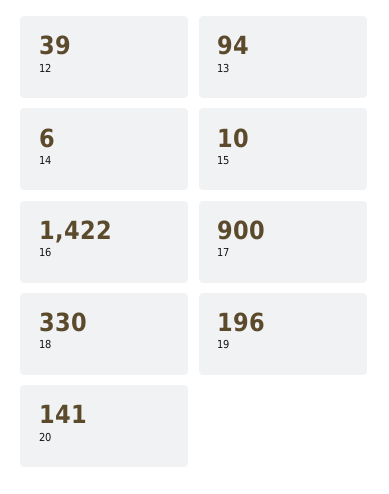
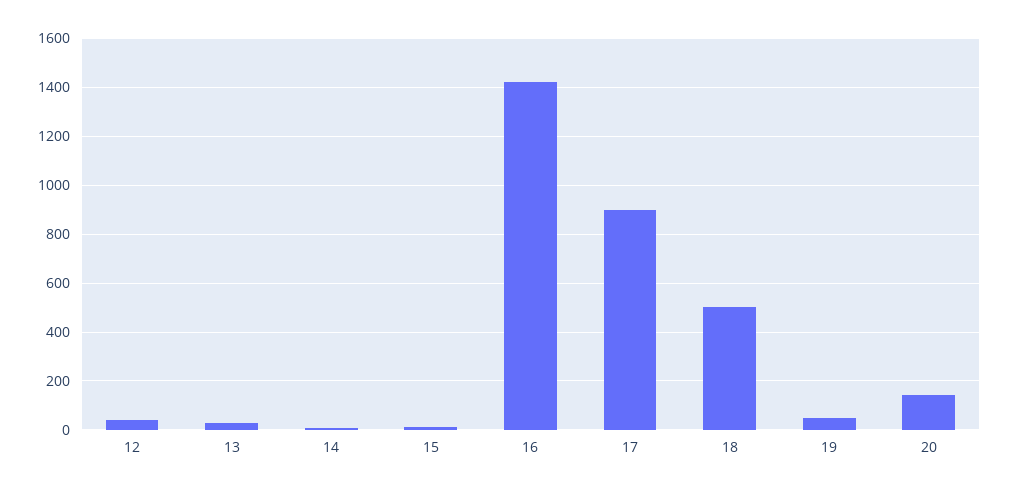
  {
    "12": 39,
-   "13": 94,
+   "13": 25,
    "14": 6,
    "15": 10,
    "16": 1422,
    "17": 900,
-   "18": 330,
+   "18": 500,
-   "19": 196,
+   "19": 50,
    "20": 141
  }

